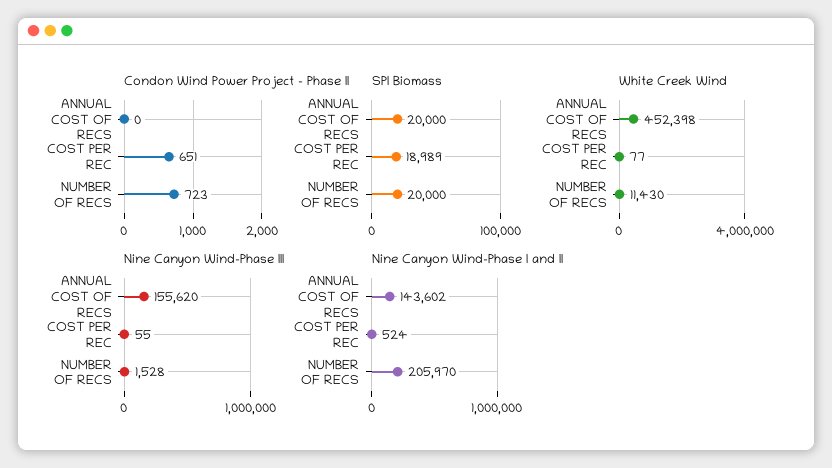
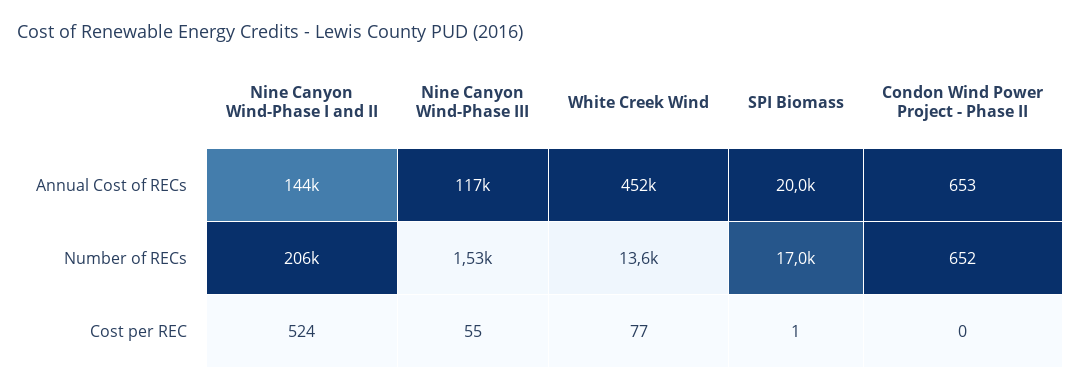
  {
    "Condon Wind Power Project - Phase II": {
-     "ANNUAL COST OF RECS": 0,
+     "ANNUAL COST OF RECS": 653,
-     "COST PER REC": 651,
+     "COST PER REC": 0,
-     "NUMBER OF RECS": 723
+     "NUMBER OF RECS": 652
    },
    "SPI Biomass": {
      "ANNUAL COST OF RECS": 20000,
-     "COST PER REC": 18989,
+     "COST PER REC": 1,
-     "NUMBER OF RECS": 20000
+     "NUMBER OF RECS": 17000
    },
    "White Creek Wind": {
      "ANNUAL COST OF RECS": 452398,
      "COST PER REC": 77,
-     "NUMBER OF RECS": 11430
+     "NUMBER OF RECS": 13600
    },
    "Nine Canyon Wind-Phase III": {
-     "ANNUAL COST OF RECS": 155620,
+     "ANNUAL COST OF RECS": 117000,
      "COST PER REC": 55,
      "NUMBER OF RECS": 1528
    },
    "Nine Canyon Wind-Phase I and II": {
      "ANNUAL COST OF RECS": 143602,
      "COST PER REC": 524,
      "NUMBER OF RECS": 205970
    }
  }

